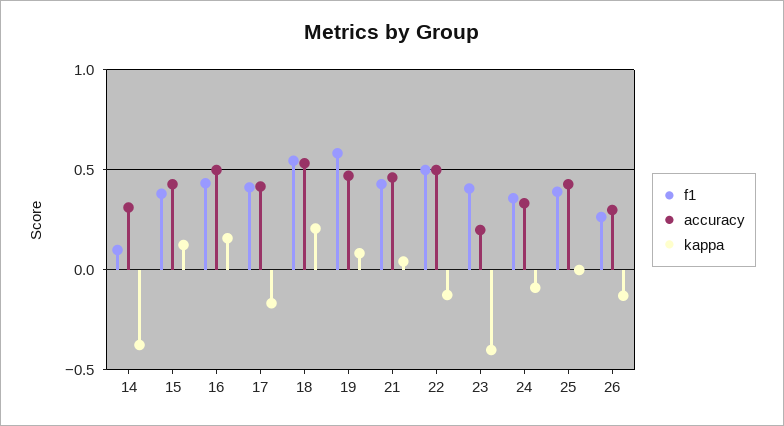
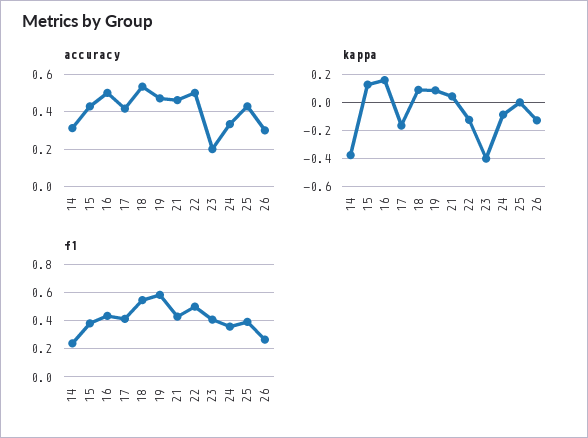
  {
    "f1": {
-     "14": 0.1,
+     "14": 0.25,
      "15": 0.4,
      "16": 0.45,
      "17": 0.4,
      "18": 0.55,
      "19": 0.6,
      "21": 0.45,
      "22": 0.5,
      "23": 0.4,
      "24": 0.35,
      "25": 0.4,
      "26": 0.25
    },
    "accuracy": {
      "14": 0.3,
      "15": 0.45,
      "16": 0.5,
      "17": 0.4,
      "18": 0.55,
      "19": 0.45,
      "21": 0.45,
      "22": 0.5,
      "23": 0.2,
      "24": 0.35,
      "25": 0.45,
      "26": 0.3
    },
    "kappa": {
      "14": -0.4,
      "15": 0.15,
      "16": 0.15,
      "17": -0.15,
-     "18": 0.2,
+     "18": 0.1,
      "19": 0.1,
      "21": 0.05,
      "22": -0.15,
      "23": -0.4,
      "24": -0.1,
      "25": 0,
      "26": -0.15
    }
  }

